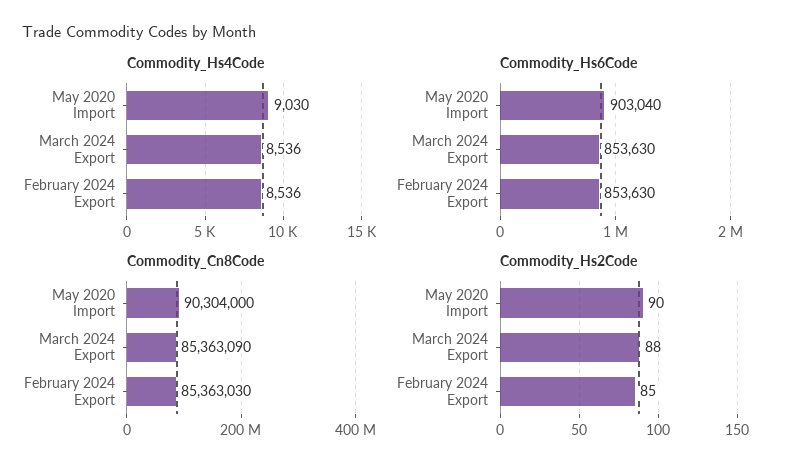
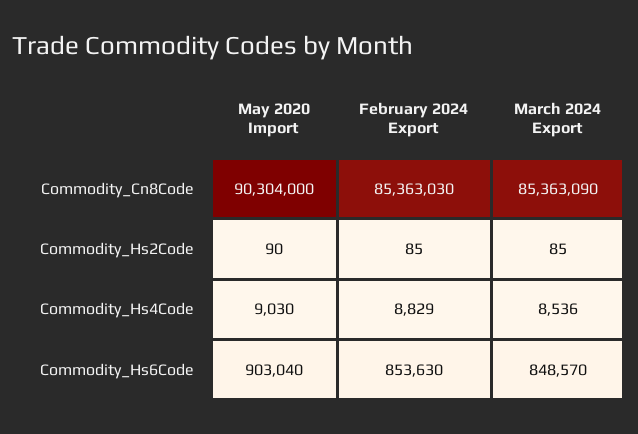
  {
    "Commodity_Hs4Code": {
      "May 2020 Import": 9030,
      "March 2024 Export": 8536,
-     "February 2024 Export": 8536
+     "February 2024 Export": 8829
    },
    "Commodity_Hs6Code": {
      "May 2020 Import": 903040,
-     "March 2024 Export": 853630,
+     "March 2024 Export": 848570,
      "February 2024 Export": 853630
    },
    "Commodity_Cn8Code": {
      "May 2020 Import": 90304000,
      "March 2024 Export": 85363090,
      "February 2024 Export": 85363030
    },
    "Commodity_Hs2Code": {
      "May 2020 Import": 90,
-     "March 2024 Export": 88,
+     "March 2024 Export": 85,
      "February 2024 Export": 85
    }
  }

